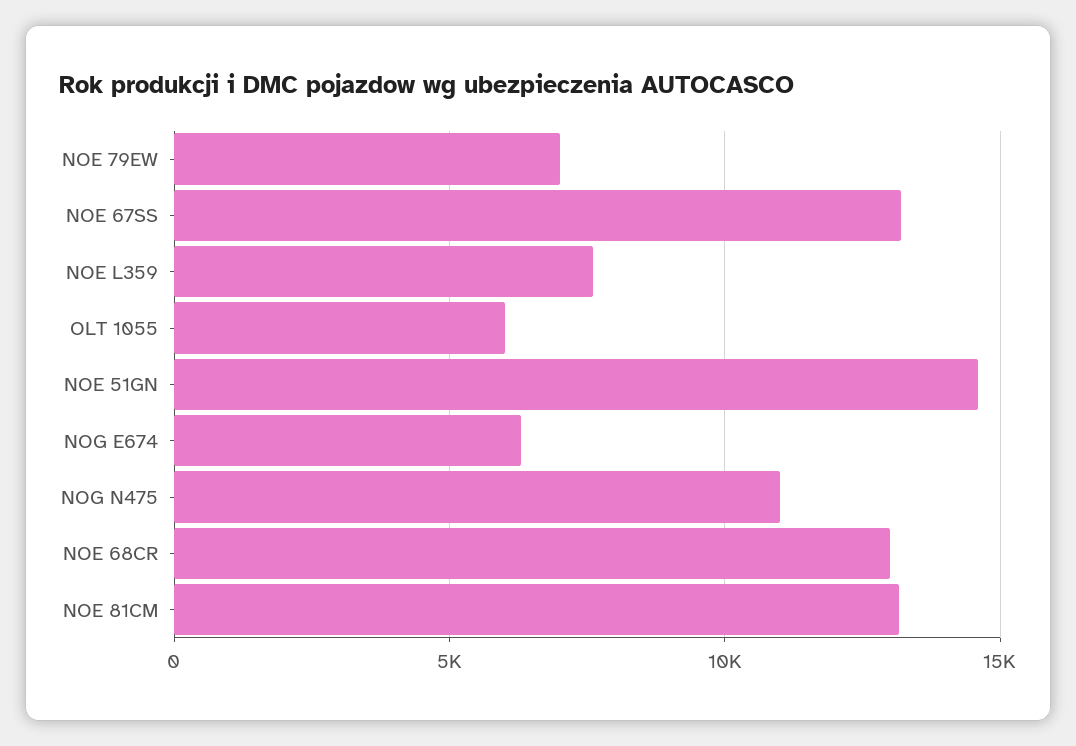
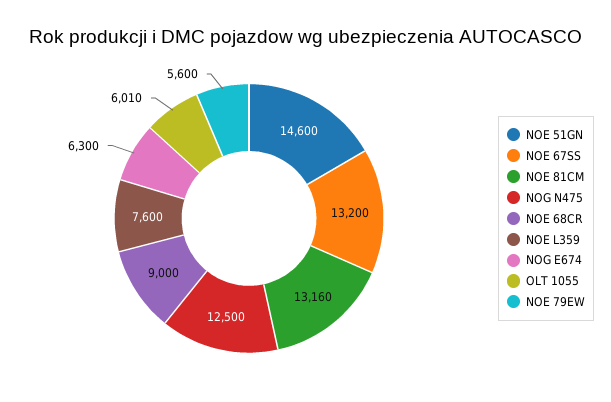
  {
-   "NOE 79EW": 7000,
+   "NOE 79EW": 5600,
    "NOE 67SS": 13200,
    "NOE L359": 7600,
    "OLT 1055": 6010,
    "NOE 51GN": 14600,
    "NOG E674": 6300,
-   "NOG N475": 11000,
+   "NOG N475": 12500,
-   "NOE 68CR": 13000,
+   "NOE 68CR": 9000,
    "NOE 81CM": 13160
  }

